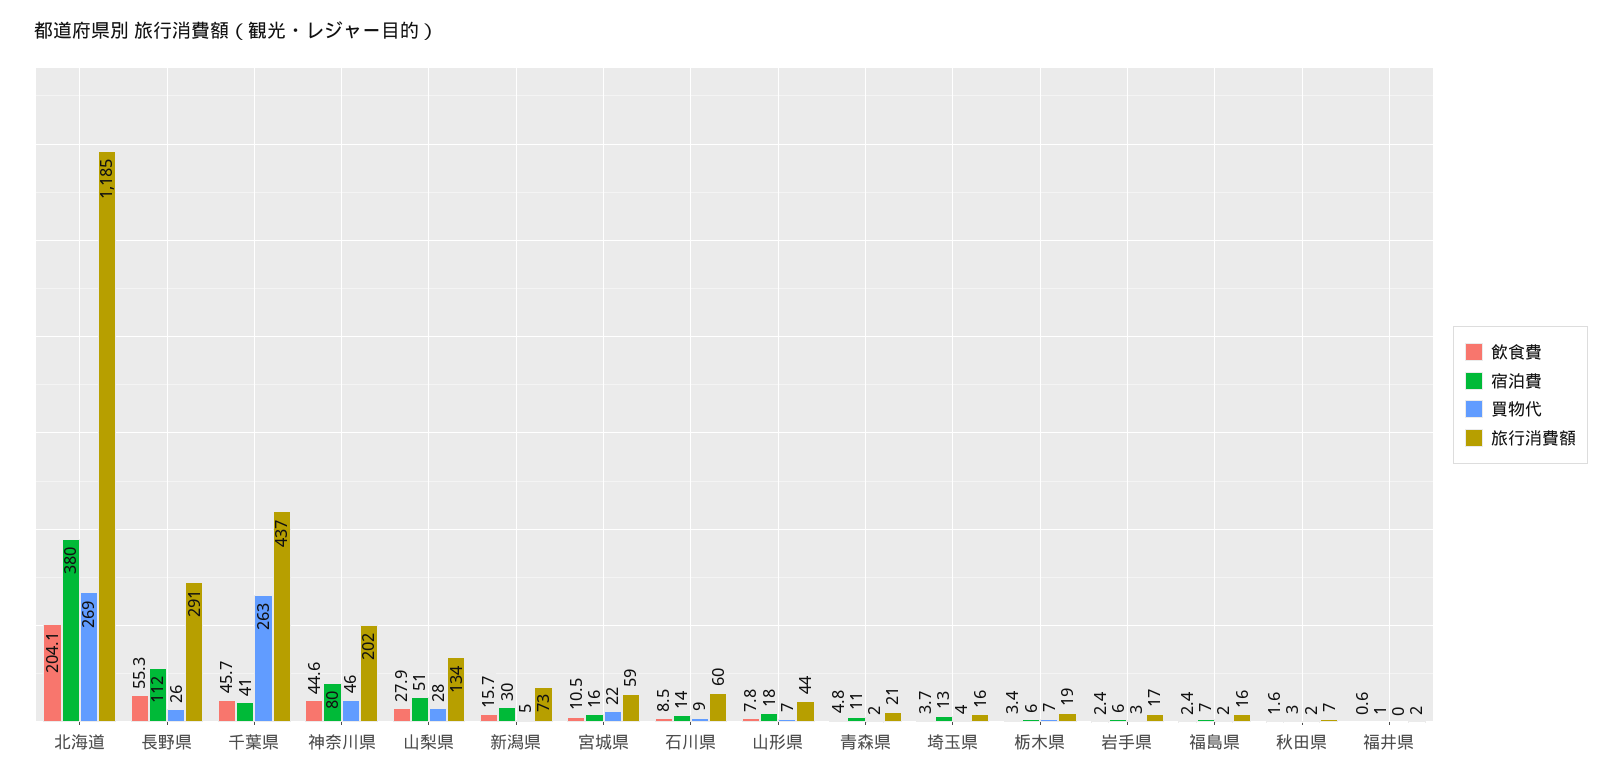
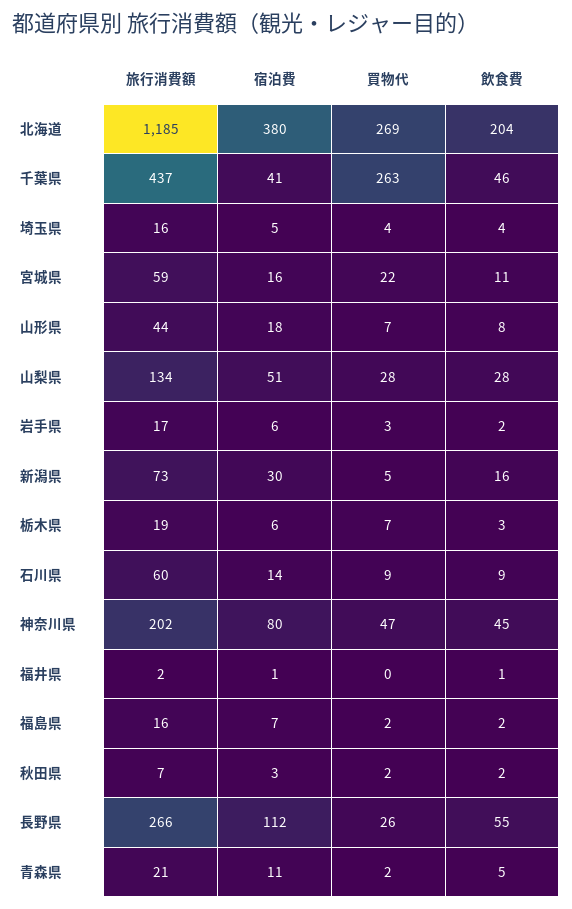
  {
    "飲食費": {
      "北海道": 204.1,
      "長野県": 55.3,
      "千葉県": 45.7,
      "神奈川県": 44.6,
      "山梨県": 27.9,
      "新潟県": 15.7,
      "宮城県": 10.5,
      "石川県": 8.5,
      "山形県": 7.8,
      "青森県": 4.8,
      "埼玉県": 3.7,
      "栃木県": 3.4,
      "岩手県": 2.4,
      "福島県": 2.4,
      "秋田県": 1.6,
      "福井県": 0.6
    },
    "宿泊費": {
      "北海道": 380,
      "長野県": 112,
      "千葉県": 41,
      "神奈川県": 80,
      "山梨県": 51,
      "新潟県": 30,
      "宮城県": 16,
      "石川県": 14,
      "山形県": 18,
      "青森県": 11,
-     "埼玉県": 13,
+     "埼玉県": 5,
      "栃木県": 6,
      "岩手県": 6,
      "福島県": 7,
      "秋田県": 3,
      "福井県": 1
    },
    "買物代": {
      "北海道": 269,
      "長野県": 26,
      "千葉県": 263,
-     "神奈川県": 46,
+     "神奈川県": 47,
      "山梨県": 28,
      "新潟県": 5,
      "宮城県": 22,
      "石川県": 9,
      "山形県": 7,
      "青森県": 2,
      "埼玉県": 4,
      "栃木県": 7,
      "岩手県": 3,
      "福島県": 2,
      "秋田県": 2,
      "福井県": 0
    },
    "旅行消費額": {
      "北海道": 1185,
-     "長野県": 291,
+     "長野県": 266,
      "千葉県": 437,
      "神奈川県": 202,
      "山梨県": 134,
      "新潟県": 73,
      "宮城県": 59,
      "石川県": 60,
      "山形県": 44,
      "青森県": 21,
      "埼玉県": 16,
      "栃木県": 19,
      "岩手県": 17,
      "福島県": 16,
      "秋田県": 7,
      "福井県": 2
    }
  }

